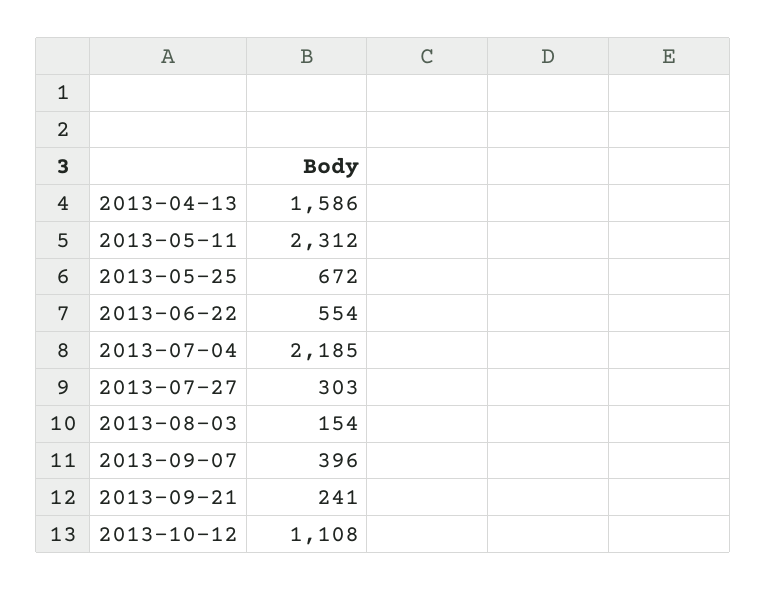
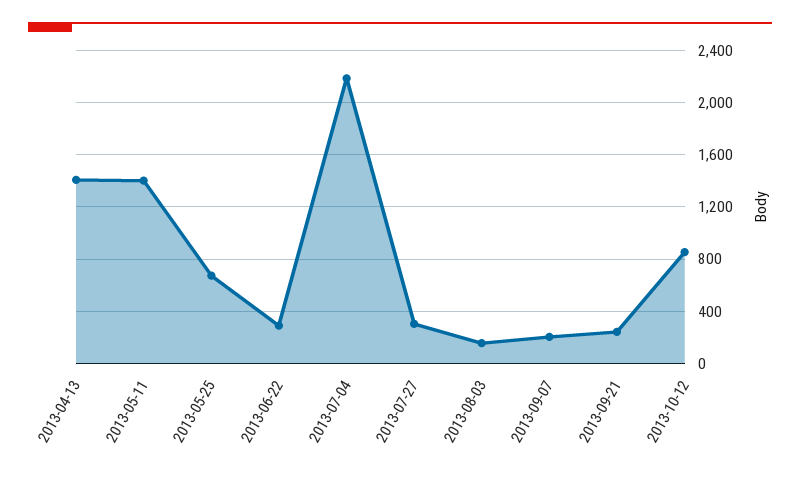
  {
-   "2013-04-13": 1586,
+   "2013-04-13": 1400,
-   "2013-05-11": 2312,
+   "2013-05-11": 1400,
    "2013-05-25": 672,
-   "2013-06-22": 554,
+   "2013-06-22": 300,
    "2013-07-04": 2185,
    "2013-07-27": 303,
    "2013-08-03": 154,
-   "2013-09-07": 396,
+   "2013-09-07": 200,
    "2013-09-21": 241,
-   "2013-10-12": 1108
+   "2013-10-12": 850
  }

